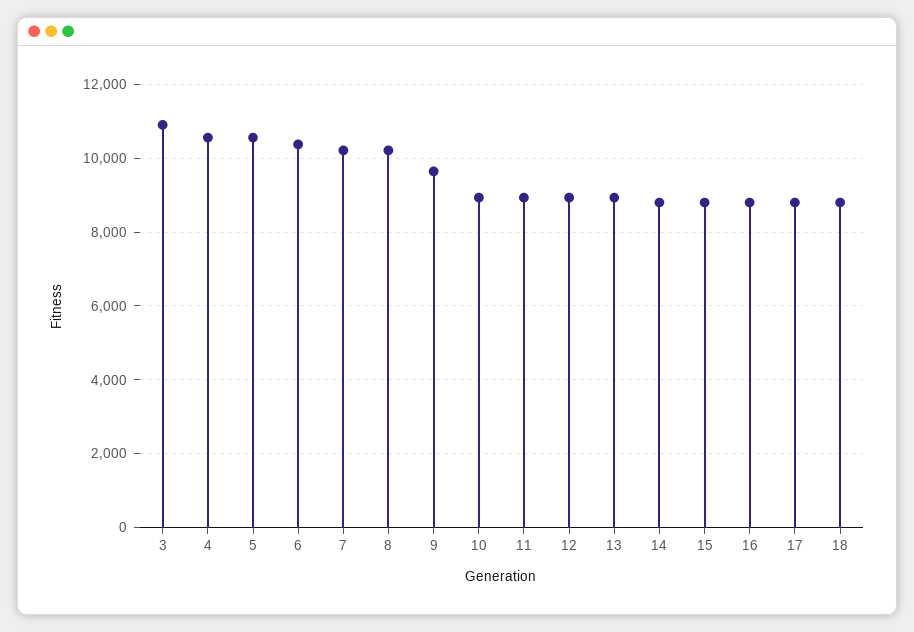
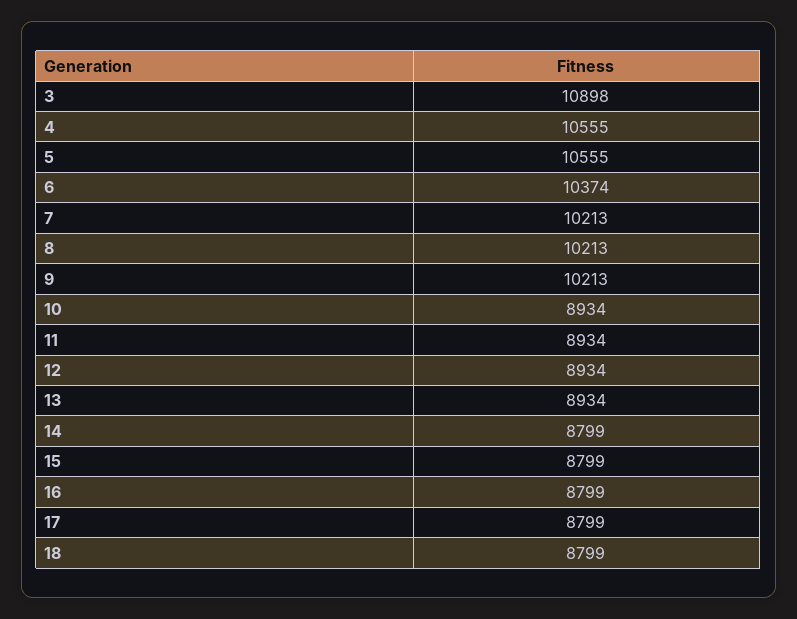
  {
    "3": 10898,
    "4": 10555,
    "5": 10555,
    "6": 10374,
    "7": 10213,
    "8": 10213,
-   "9": 9600,
+   "9": 10213,
    "10": 8934,
    "11": 8934,
    "12": 8934,
    "13": 8934,
    "14": 8799,
    "15": 8799,
    "16": 8799,
    "17": 8799,
    "18": 8799
  }

